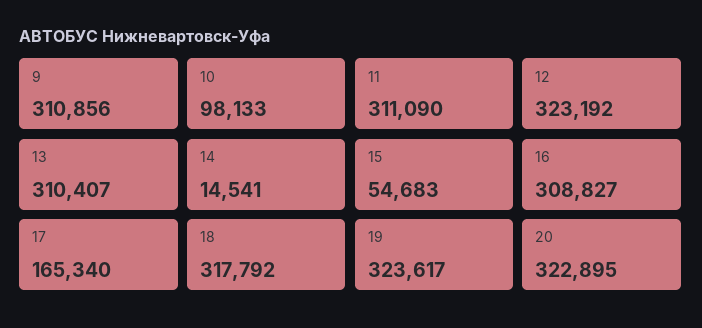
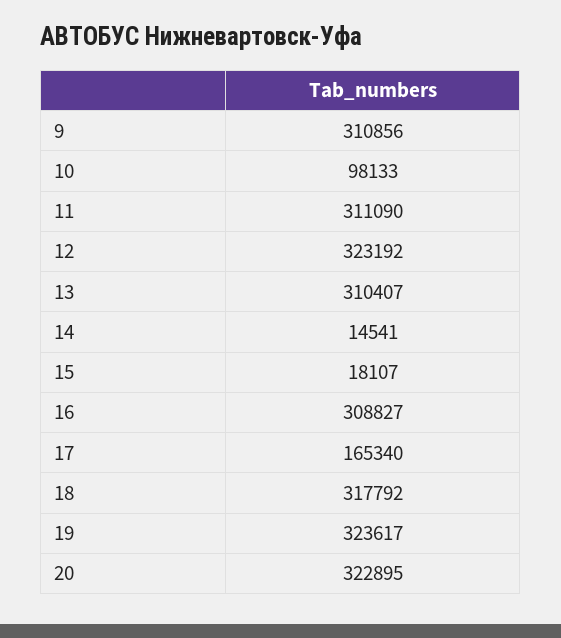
  {
    "9": 310856,
    "10": 98133,
    "11": 311090,
    "12": 323192,
    "13": 310407,
    "14": 14541,
-   "15": 54683,
+   "15": 18107,
    "16": 308827,
    "17": 165340,
    "18": 317792,
    "19": 323617,
    "20": 322895
  }

